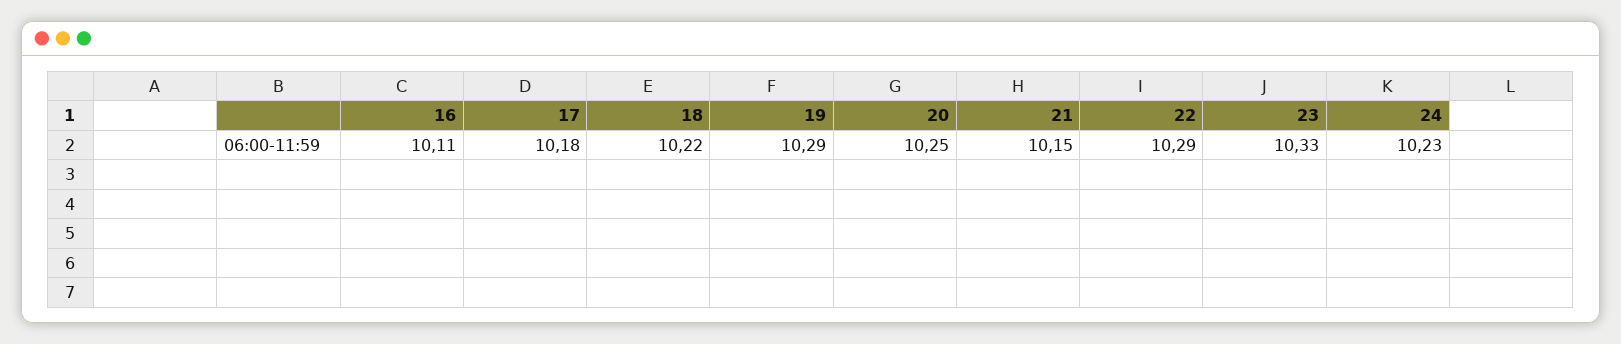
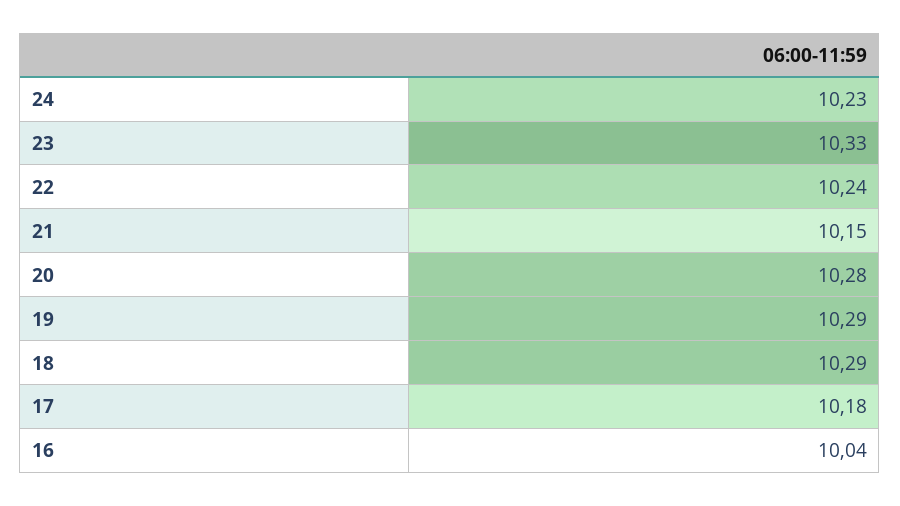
  {
-   "16": 10.11,
+   "16": 10.04,
    "17": 10.18,
-   "18": 10.22,
+   "18": 10.29,
    "19": 10.29,
-   "20": 10.25,
+   "20": 10.28,
    "21": 10.15,
-   "22": 10.29,
+   "22": 10.24,
    "23": 10.33,
    "24": 10.23
  }

